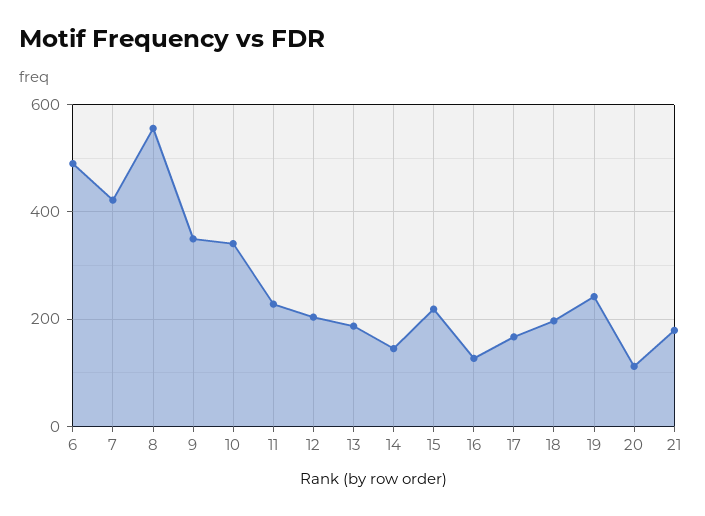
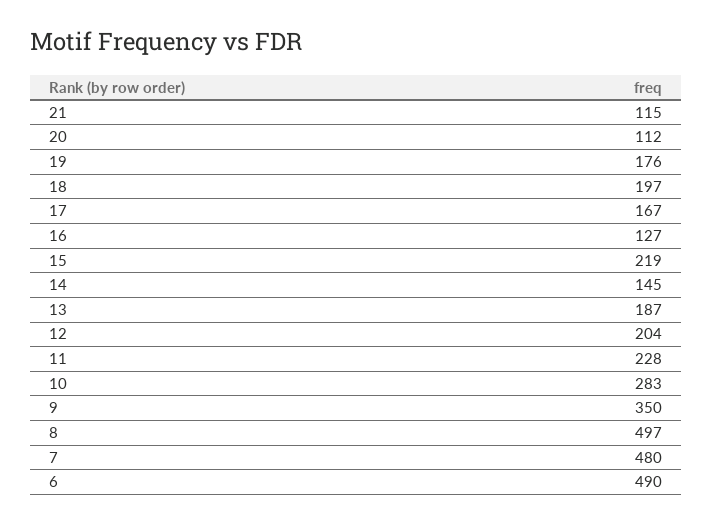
  {
    "6": 490,
-   "7": 420,
+   "7": 480,
-   "8": 560,
+   "8": 497,
    "9": 350,
-   "10": 340,
+   "10": 283,
    "11": 228,
    "12": 204,
    "13": 187,
    "14": 145,
    "15": 219,
    "16": 127,
    "17": 167,
    "18": 197,
-   "19": 240,
+   "19": 176,
    "20": 112,
-   "21": 180
+   "21": 115
  }

